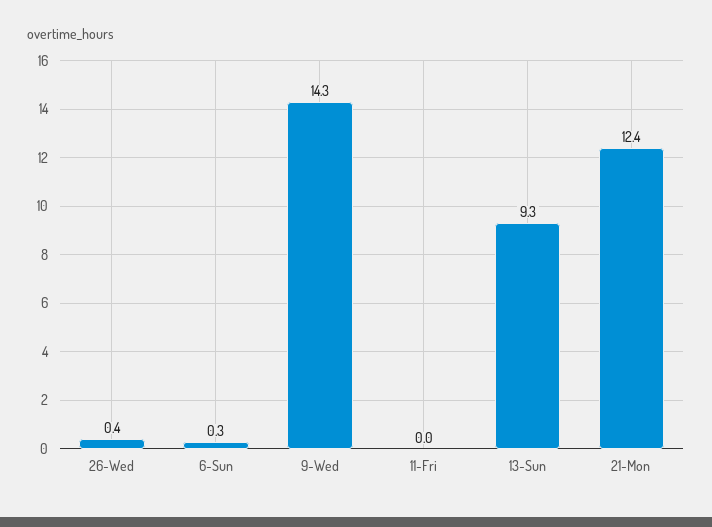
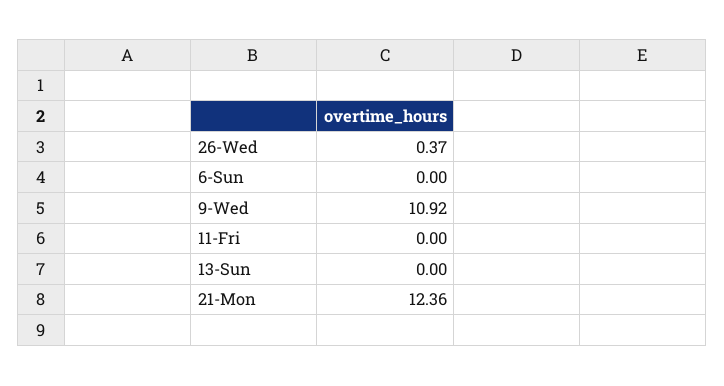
  {
    "26-Wed": 0.37,
-   "6-Sun": 0.3,
+   "6-Sun": 0,
-   "9-Wed": 14.3,
+   "9-Wed": 10.92,
    "11-Fri": 0,
-   "13-Sun": 9.3,
+   "13-Sun": 0,
    "21-Mon": 12.36
  }

